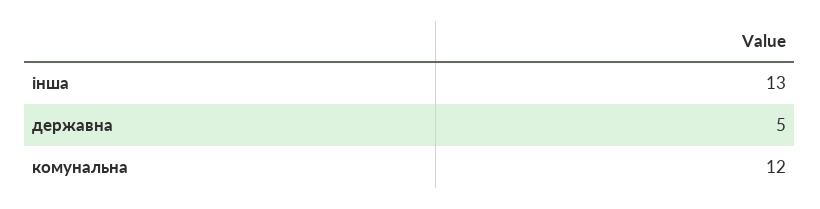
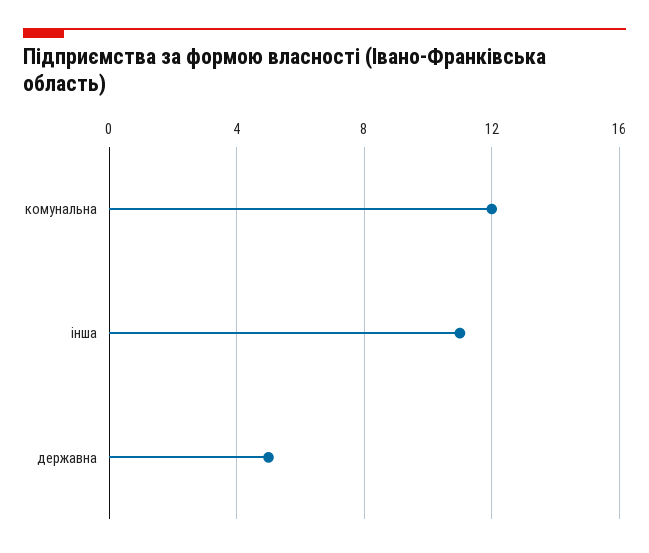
  {
-   "інша": 13,
+   "інша": 11,
    "державна": 5,
    "комунальна": 12
  }

